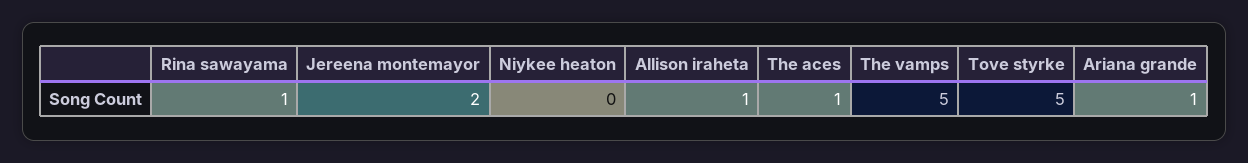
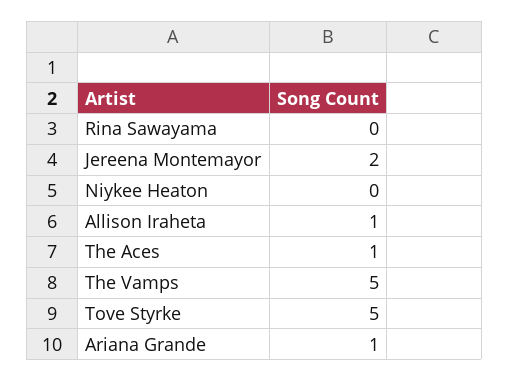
  {
-   "Rina sawayama": 1,
+   "Rina sawayama": 0,
    "Jereena montemayor": 2,
    "Niykee heaton": 0,
    "Allison iraheta": 1,
    "The aces": 1,
    "The vamps": 5,
    "Tove styrke": 5,
    "Ariana grande": 1
  }

